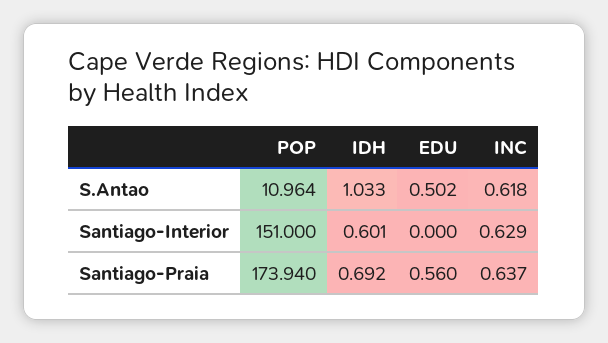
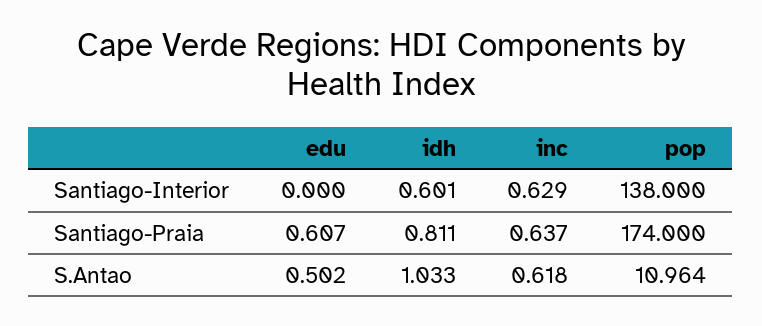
  {
    "POP": {
      "S.Antao": 10.964,
-     "Santiago-Interior": 151,
+     "Santiago-Interior": 138,
-     "Santiago-Praia": 173.94
+     "Santiago-Praia": 174
    },
    "IDH": {
      "S.Antao": 1.033,
      "Santiago-Interior": 0.601,
-     "Santiago-Praia": 0.692
+     "Santiago-Praia": 0.811
    },
    "EDU": {
      "S.Antao": 0.502,
      "Santiago-Interior": 0,
-     "Santiago-Praia": 0.56
+     "Santiago-Praia": 0.607
    },
    "INC": {
      "S.Antao": 0.618,
      "Santiago-Interior": 0.629,
      "Santiago-Praia": 0.637
    }
  }

